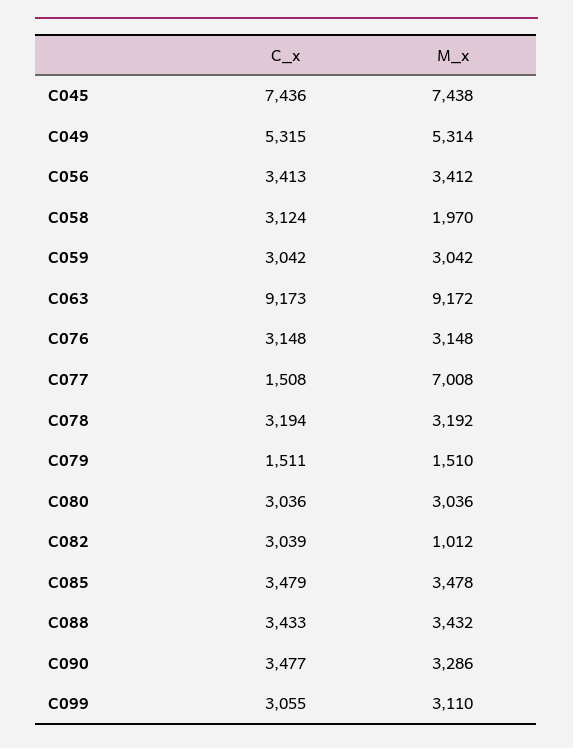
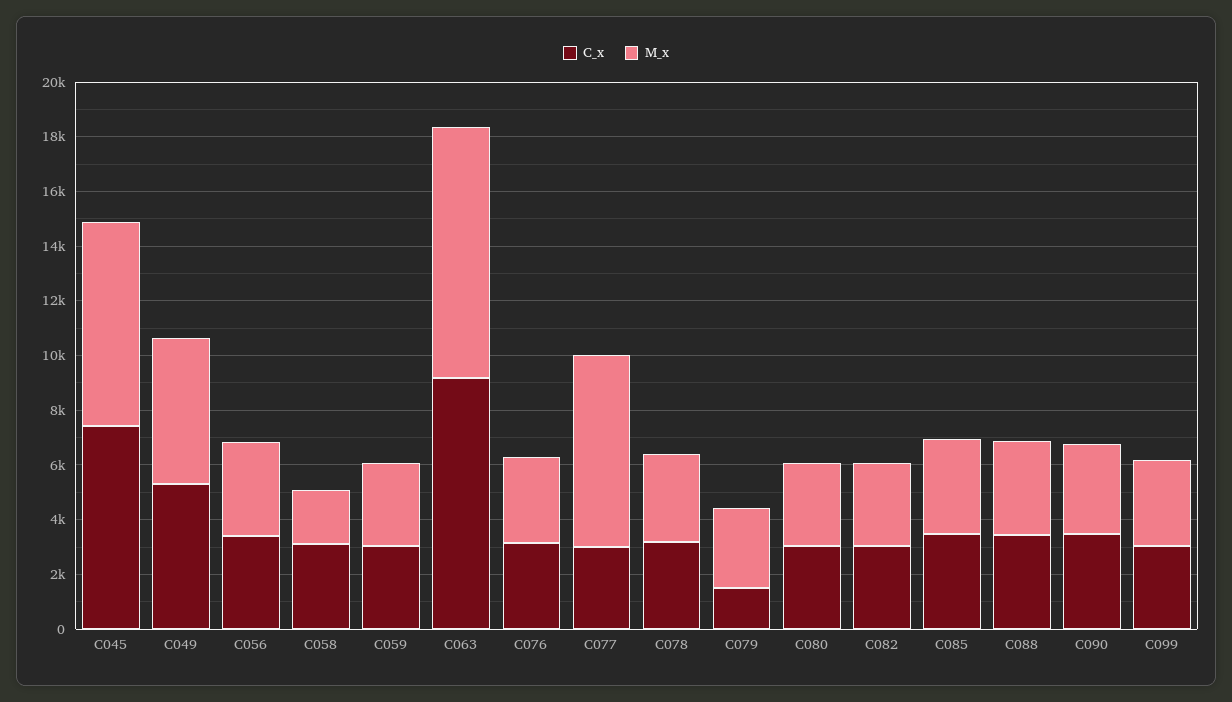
  {
    "C_x": {
      "C045": 7436,
      "C049": 5315,
      "C056": 3413,
      "C058": 3124,
      "C059": 3042,
      "C063": 9173,
      "C076": 3148,
-     "C077": 1508,
+     "C077": 3000,
      "C078": 3194,
      "C079": 1511,
      "C080": 3036,
      "C082": 3039,
      "C085": 3479,
      "C088": 3433,
      "C090": 3477,
      "C099": 3055
    },
    "M_x": {
      "C045": 7438,
      "C049": 5314,
      "C056": 3412,
      "C058": 1970,
      "C059": 3042,
      "C063": 9172,
      "C076": 3148,
      "C077": 7008,
      "C078": 3192,
-     "C079": 1510,
+     "C079": 3000,
      "C080": 3036,
-     "C082": 1012,
+     "C082": 3000,
      "C085": 3478,
      "C088": 3432,
      "C090": 3286,
      "C099": 3110
    }
  }

